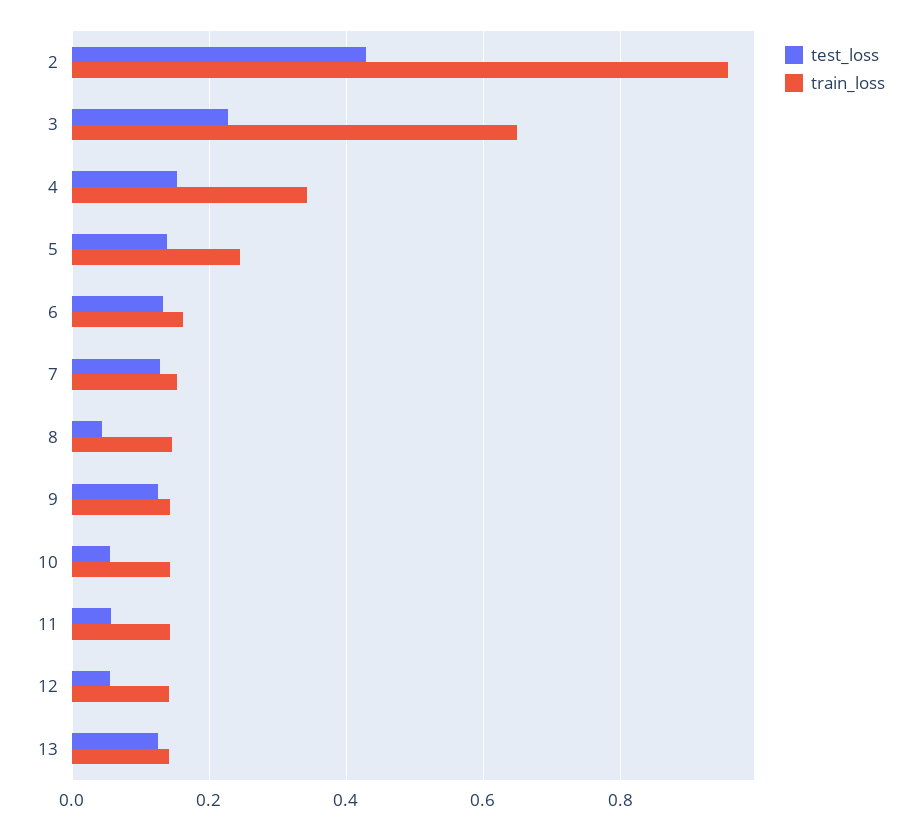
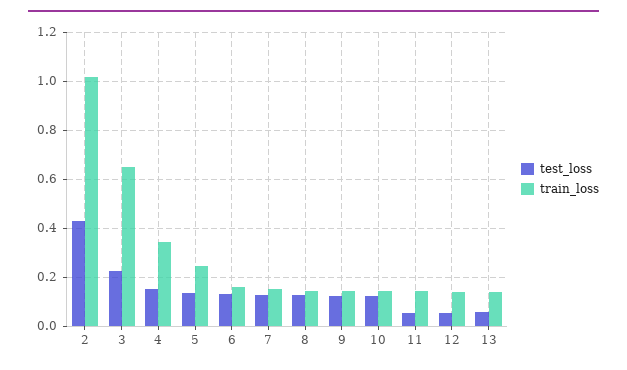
  {
    "test_loss": {
      "2": 0.42,
      "3": 0.22,
      "4": 0.16,
      "5": 0.14,
      "6": 0.14,
      "7": 0.12,
-     "8": 0.04,
+     "8": 0.125,
      "9": 0.12,
-     "10": 0.06,
+     "10": 0.125,
      "11": 0.06,
      "12": 0.06,
-     "13": 0.12
+     "13": 0.05
    },
    "train_loss": {
-     "2": 0.96,
+     "2": 1.025,
      "3": 0.64,
      "4": 0.34,
      "5": 0.24,
      "6": 0.16,
      "7": 0.16,
      "8": 0.14,
      "9": 0.14,
      "10": 0.14,
      "11": 0.14,
      "12": 0.14,
      "13": 0.14
    }
  }

